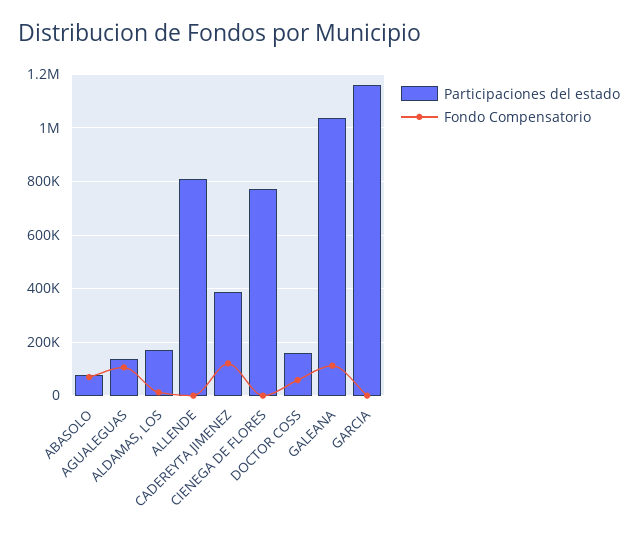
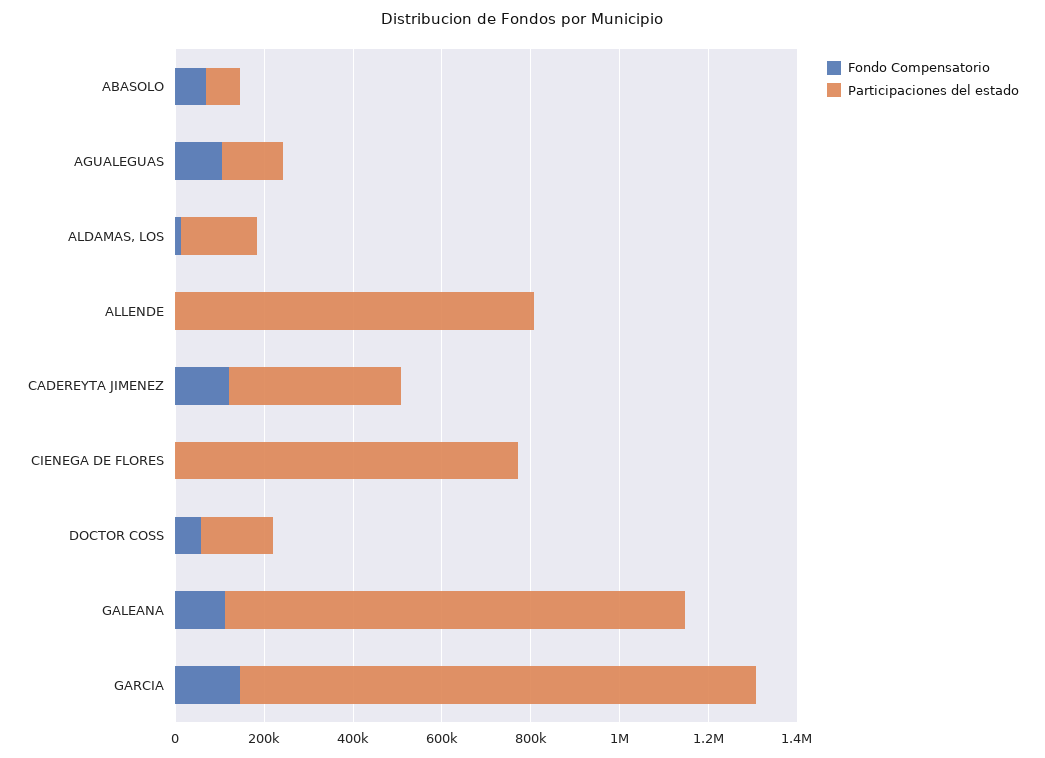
  {
    "Participaciones del estado": {
      "ABASOLO": 75000,
      "AGUALEGUAS": 125000,
      "ALDAMAS, LOS": 175000,
      "ALLENDE": 800000,
      "CADEREYTA JIMENEZ": 375000,
      "CIENEGA DE FLORES": 775000,
      "DOCTOR COSS": 150000,
      "GALEANA": 1025000,
      "GARCIA": 1150000
    },
    "Fondo Compensatorio": {
      "ABASOLO": 75000,
      "AGUALEGUAS": 100000,
      "ALDAMAS, LOS": 0,
      "ALLENDE": 0,
      "CADEREYTA JIMENEZ": 125000,
      "CIENEGA DE FLORES": 0,
      "DOCTOR COSS": 50000,
      "GALEANA": 100000,
-     "GARCIA": 0
+     "GARCIA": 150000
    }
  }

